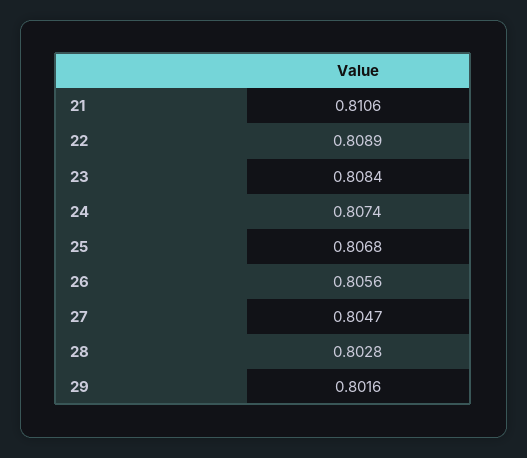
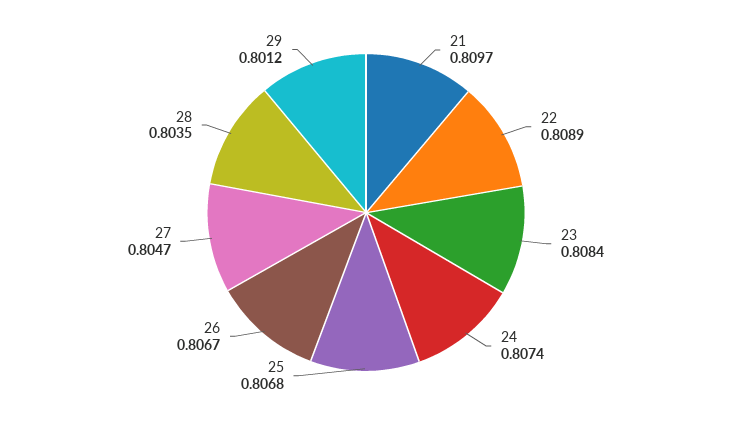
  {
-   "21": 0.8106,
+   "21": 0.8097,
    "22": 0.8089,
    "23": 0.8084,
    "24": 0.8074,
    "25": 0.8068,
-   "26": 0.8056,
+   "26": 0.8067,
    "27": 0.8047,
-   "28": 0.8028,
+   "28": 0.8035,
-   "29": 0.8016
+   "29": 0.8012
  }

